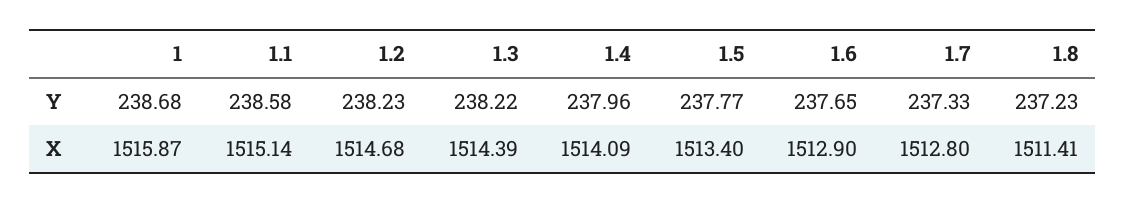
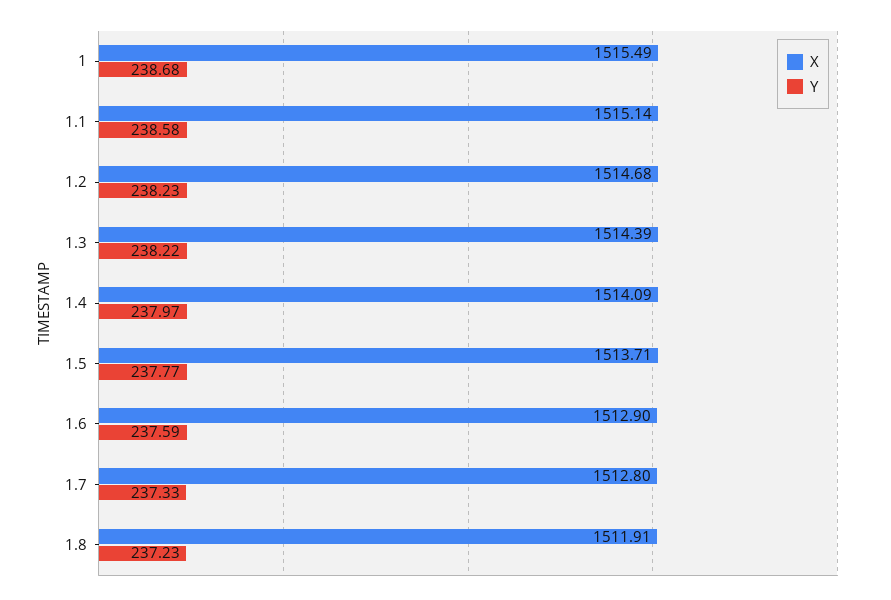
  {
    "Y": {
      "1": 238.68,
      "1.1": 238.58,
      "1.2": 238.23,
      "1.3": 238.22,
-     "1.4": 237.96,
+     "1.4": 237.97,
      "1.5": 237.77,
-     "1.6": 237.65,
+     "1.6": 237.59,
      "1.7": 237.33,
      "1.8": 237.23
    },
    "X": {
-     "1": 1515.87,
+     "1": 1515.49,
      "1.1": 1515.14,
      "1.2": 1514.68,
      "1.3": 1514.39,
      "1.4": 1514.09,
-     "1.5": 1513.4,
+     "1.5": 1513.71,
      "1.6": 1512.9,
      "1.7": 1512.8,
-     "1.8": 1511.41
+     "1.8": 1511.91
    }
  }

